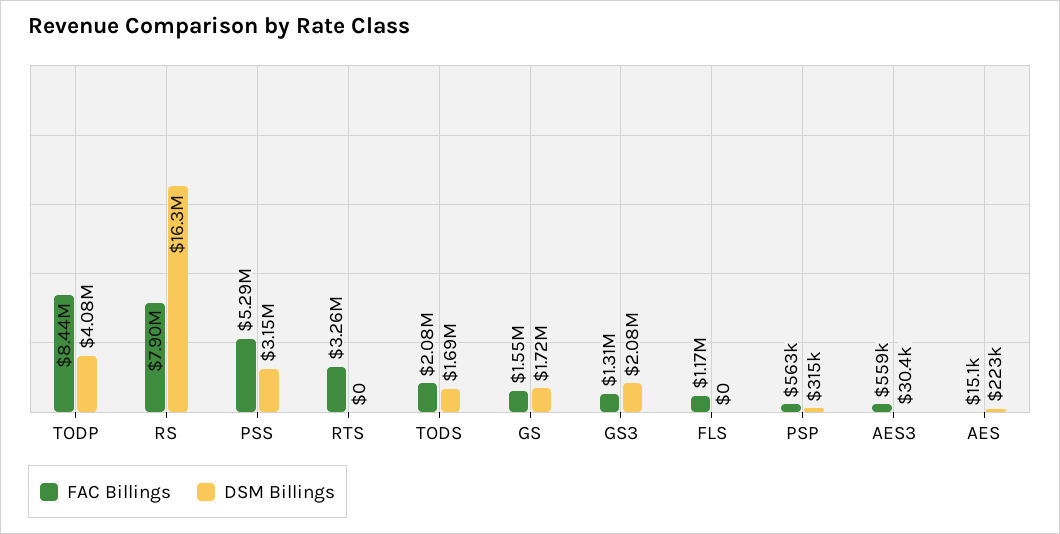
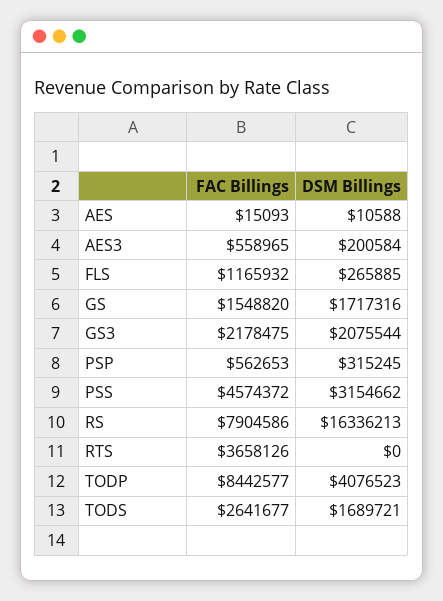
  {
    "FAC Billings": {
      "TODP": 8442577,
      "RS": 7904586,
-     "PSS": 5290000,
+     "PSS": 4574372,
-     "RTS": 3260000,
+     "RTS": 3658126,
-     "TODS": 2080000,
+     "TODS": 2641677,
      "GS": 1548820,
-     "GS3": 1310000,
+     "GS3": 2178475,
      "FLS": 1165932,
      "PSP": 562653,
      "AES3": 558965,
      "AES": 15093
    },
    "DSM Billings": {
      "TODP": 4076523,
      "RS": 16336213,
      "PSS": 3154662,
      "RTS": 0,
      "TODS": 1689721,
      "GS": 1717316,
      "GS3": 2075544,
-     "FLS": 0,
+     "FLS": 265885,
      "PSP": 315245,
-     "AES3": 30400,
+     "AES3": 200584,
-     "AES": 223000
+     "AES": 10588
    }
  }

